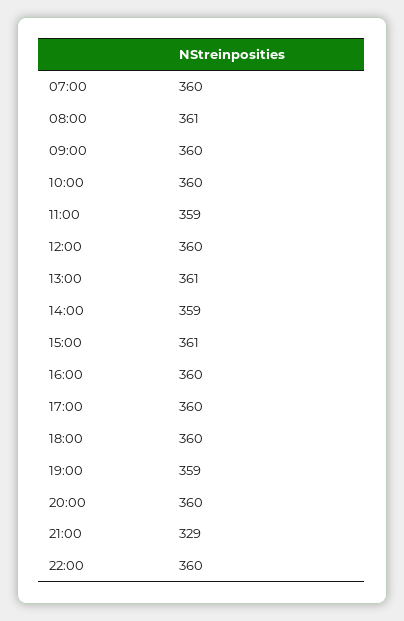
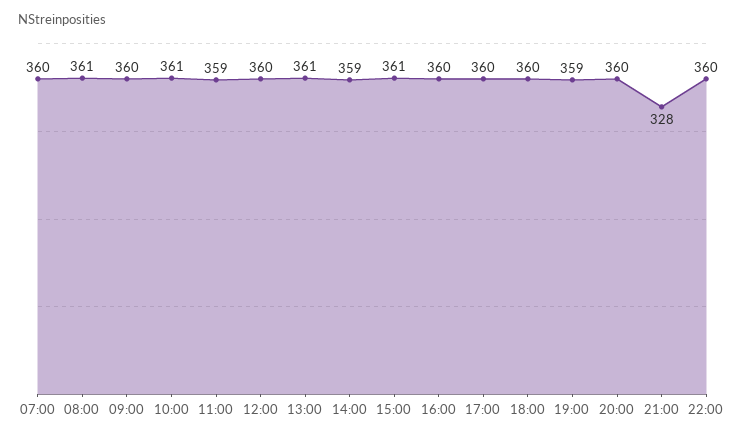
  {
    "07:00": 360,
    "08:00": 361,
    "09:00": 360,
-   "10:00": 360,
+   "10:00": 361,
    "11:00": 359,
    "12:00": 360,
    "13:00": 361,
    "14:00": 359,
    "15:00": 361,
    "16:00": 360,
    "17:00": 360,
    "18:00": 360,
    "19:00": 359,
    "20:00": 360,
-   "21:00": 329,
+   "21:00": 328,
    "22:00": 360
  }

